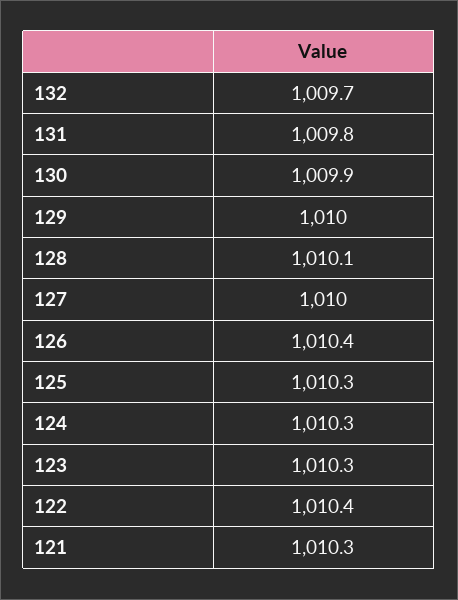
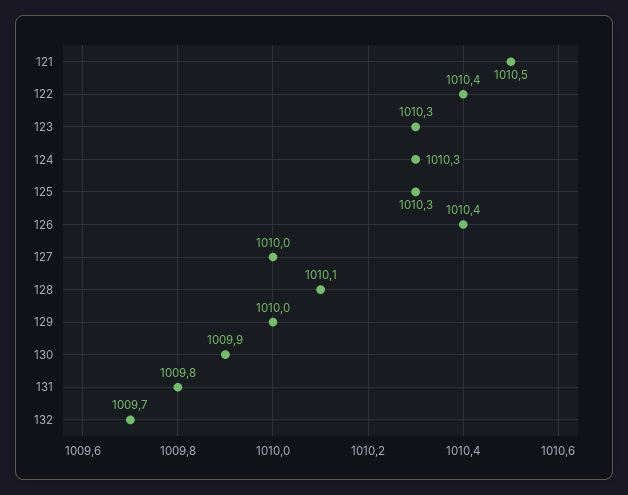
  {
    "132": 1009.7,
    "131": 1009.8,
    "130": 1009.9,
    "129": 1010,
    "128": 1010.1,
    "127": 1010,
    "126": 1010.4,
    "125": 1010.3,
    "124": 1010.3,
    "123": 1010.3,
    "122": 1010.4,
-   "121": 1010.3
+   "121": 1010.5
  }

